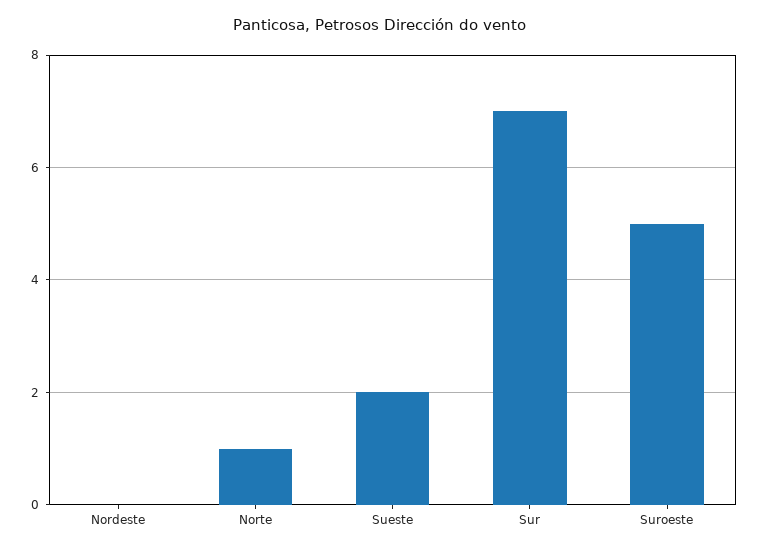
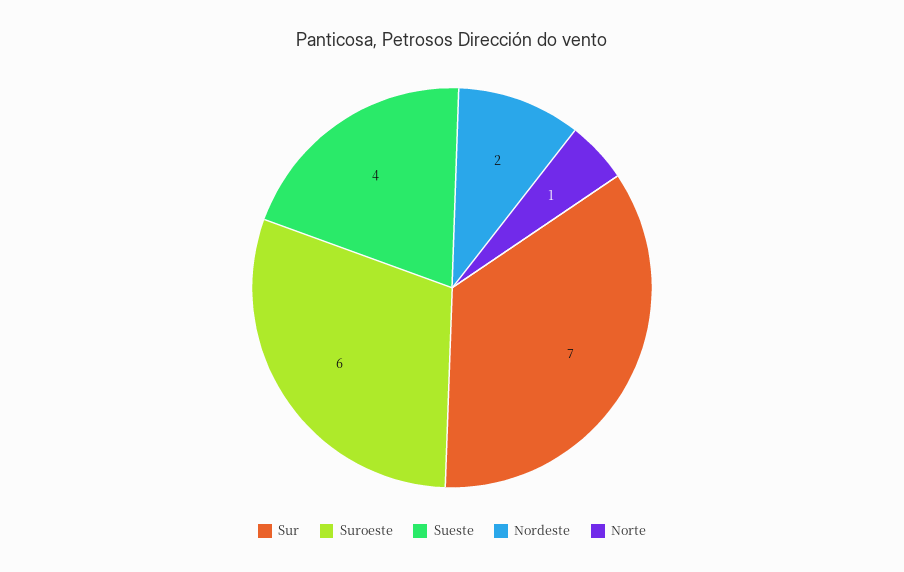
  {
-   "Nordeste": 0,
+   "Nordeste": 2,
    "Norte": 1,
-   "Sueste": 2,
+   "Sueste": 4,
    "Sur": 7,
-   "Suroeste": 5
+   "Suroeste": 6
  }

